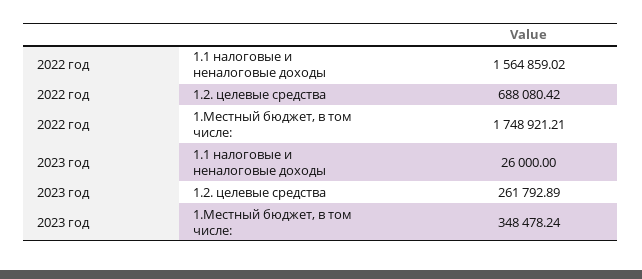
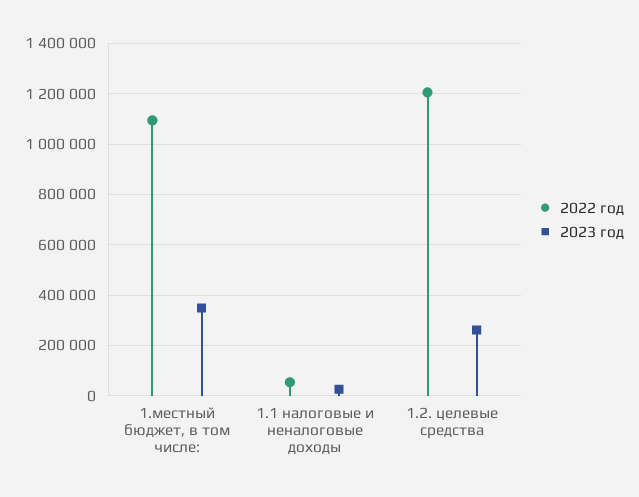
  {
    "2022 год": {
-     "1.1 налоговые и неналоговые доходы": 1564859.02,
+     "1.1 налоговые и неналоговые доходы": 50000,
-     "1.2. целевые средства": 688080.42,
+     "1.2. целевые средства": 1200000,
-     "1.Местный бюджет, в том числе:": 1748921.21
+     "1.Местный бюджет, в том числе:": 1100000
    },
    "2023 год": {
      "1.1 налоговые и неналоговые доходы": 26000,
      "1.2. целевые средства": 261792.89,
      "1.Местный бюджет, в том числе:": 348478.24
    }
  }

